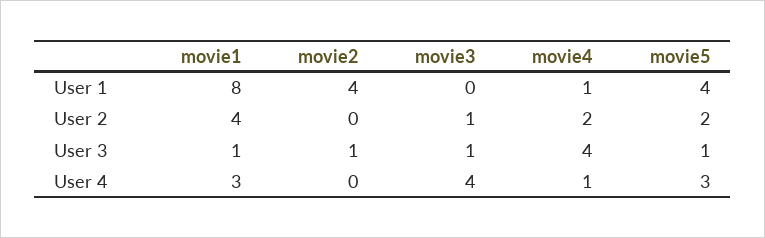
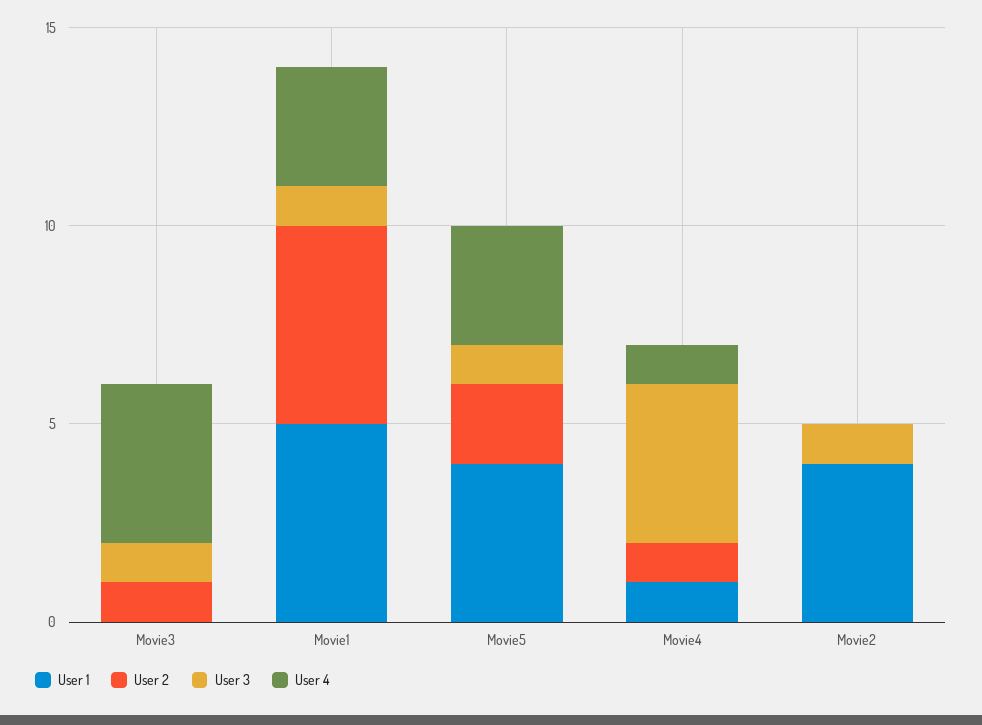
  {
    "User 1": {
-     "movie1": 8,
+     "movie1": 5,
      "movie2": 4,
      "movie3": 0,
      "movie4": 1,
      "movie5": 4
    },
    "User 2": {
-     "movie1": 4,
+     "movie1": 5,
      "movie2": 0,
      "movie3": 1,
-     "movie4": 2,
+     "movie4": 1,
      "movie5": 2
    },
    "User 3": {
      "movie1": 1,
      "movie2": 1,
      "movie3": 1,
      "movie4": 4,
      "movie5": 1
    },
    "User 4": {
      "movie1": 3,
      "movie2": 0,
      "movie3": 4,
      "movie4": 1,
      "movie5": 3
    }
  }

